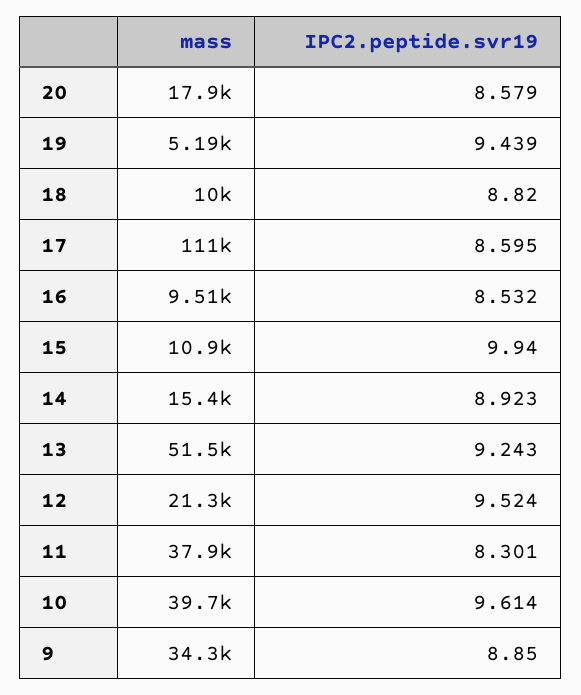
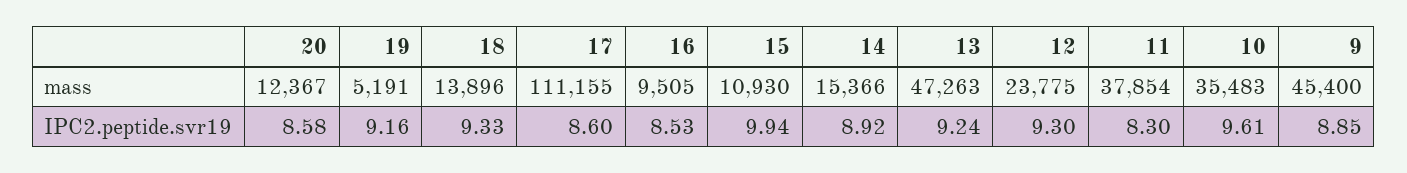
  {
    "mass": {
-     "20": 17900,
+     "20": 12367,
      "19": 5191,
-     "18": 10000,
+     "18": 13896,
      "17": 111155,
      "16": 9505,
      "15": 10930,
      "14": 15366,
-     "13": 51500,
+     "13": 47263,
-     "12": 21300,
+     "12": 23775,
      "11": 37854,
-     "10": 39700,
+     "10": 35483,
-     "9": 34300
+     "9": 45400
    },
    "IPC2.peptide.svr19": {
      "20": 8.579,
-     "19": 9.439,
+     "19": 9.16,
-     "18": 8.82,
+     "18": 9.33,
      "17": 8.595,
      "16": 8.532,
      "15": 9.94,
      "14": 8.923,
      "13": 9.243,
-     "12": 9.524,
+     "12": 9.3,
      "11": 8.301,
      "10": 9.614,
      "9": 8.85
    }
  }

